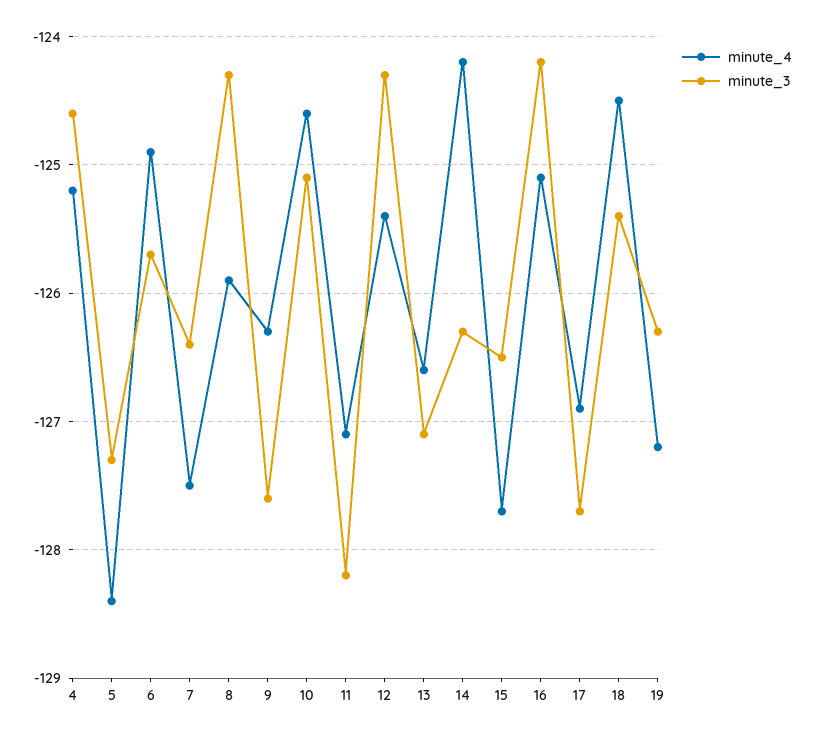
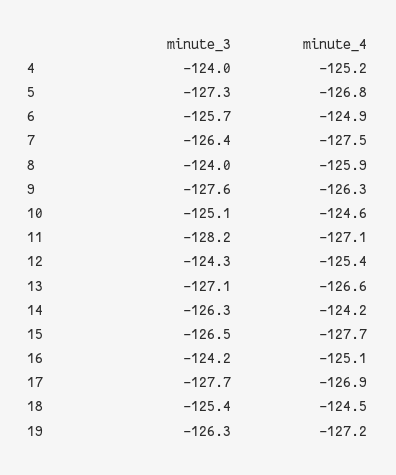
  {
    "minute_4": {
      "4": -125.2,
-     "5": -128.4,
+     "5": -126.8,
      "6": -124.9,
      "7": -127.5,
      "8": -125.9,
      "9": -126.3,
      "10": -124.6,
      "11": -127.1,
      "12": -125.4,
      "13": -126.6,
      "14": -124.2,
      "15": -127.7,
      "16": -125.1,
      "17": -126.9,
      "18": -124.5,
      "19": -127.2
    },
    "minute_3": {
-     "4": -124.6,
+     "4": -124,
      "5": -127.3,
      "6": -125.7,
      "7": -126.4,
-     "8": -124.3,
+     "8": -124,
      "9": -127.6,
      "10": -125.1,
      "11": -128.2,
      "12": -124.3,
      "13": -127.1,
      "14": -126.3,
      "15": -126.5,
      "16": -124.2,
      "17": -127.7,
      "18": -125.4,
      "19": -126.3
    }
  }

